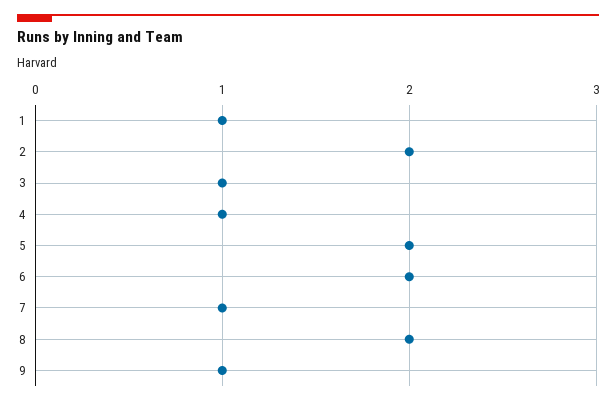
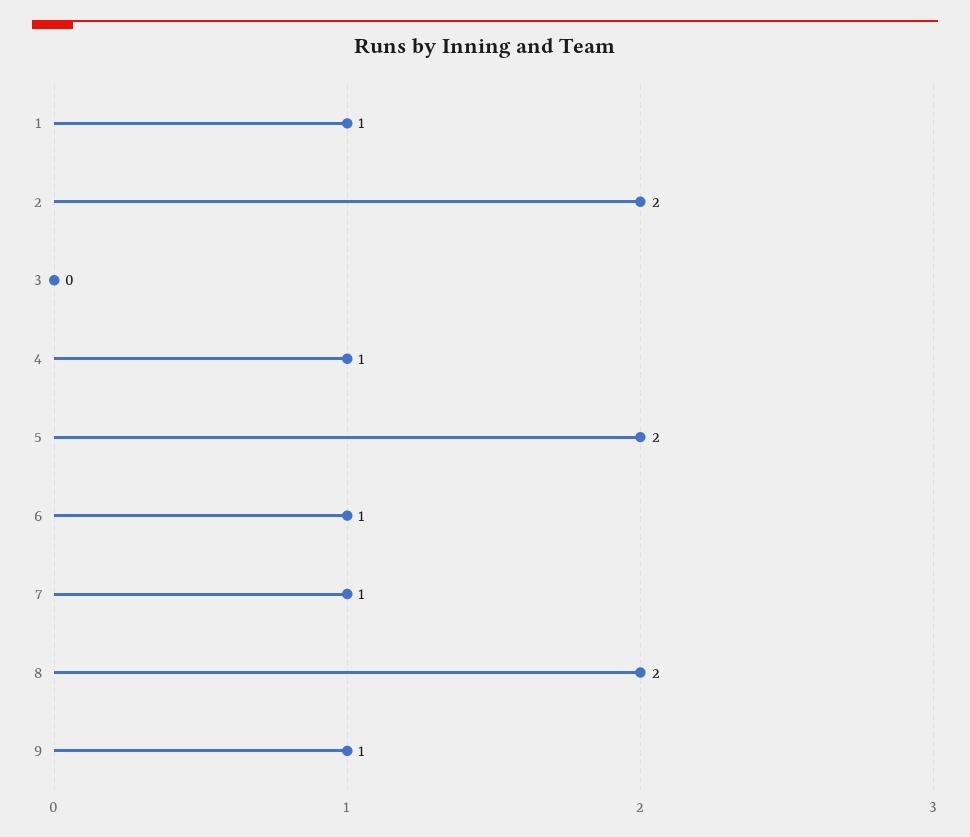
  {
    "1": 1,
    "2": 2,
-   "3": 1,
+   "3": 0,
    "4": 1,
    "5": 2,
-   "6": 2,
+   "6": 1,
    "7": 1,
    "8": 2,
    "9": 1
  }

